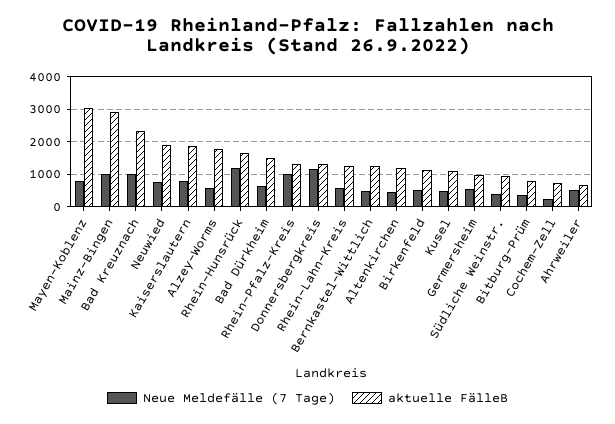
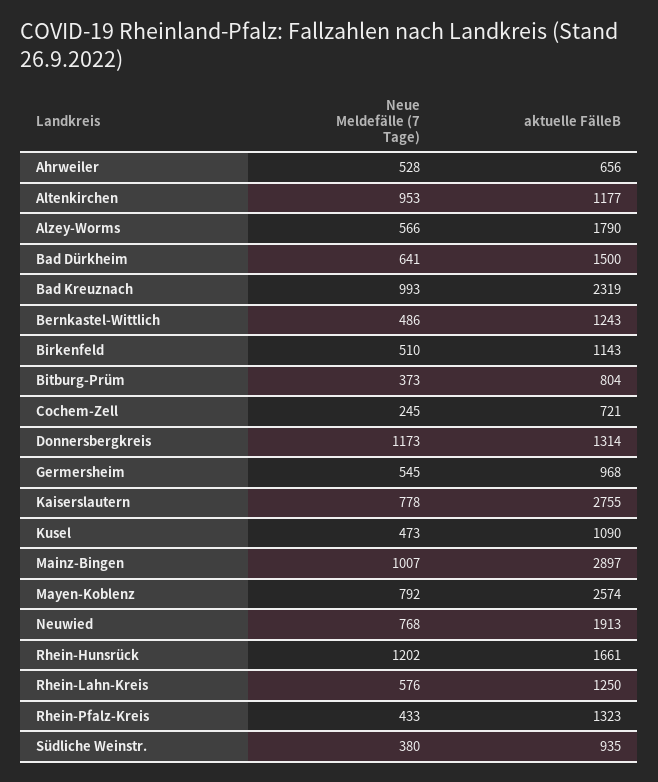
  {
    "Neue Meldefälle (7 Tage)": {
      "Mayen-Koblenz": 792,
      "Mainz-Bingen": 1007,
      "Bad Kreuznach": 993,
      "Neuwied": 768,
      "Kaiserslautern": 778,
      "Alzey-Worms": 566,
      "Rhein-Hunsrück": 1202,
      "Bad Dürkheim": 641,
-     "Rhein-Pfalz-Kreis": 1000,
+     "Rhein-Pfalz-Kreis": 433,
      "Donnersbergkreis": 1173,
      "Rhein-Lahn-Kreis": 576,
      "Bernkastel-Wittlich": 486,
-     "Altenkirchen": 400,
+     "Altenkirchen": 953,
      "Birkenfeld": 510,
      "Kusel": 473,
      "Germersheim": 545,
      "Südliche Weinstr.": 380,
      "Bitburg-Prüm": 373,
      "Cochem-Zell": 245,
      "Ahrweiler": 528
    },
    "aktuelle FälleB": {
-     "Mayen-Koblenz": 3000,
+     "Mayen-Koblenz": 2574,
      "Mainz-Bingen": 2897,
      "Bad Kreuznach": 2319,
      "Neuwied": 1913,
-     "Kaiserslautern": 1800,
+     "Kaiserslautern": 2755,
      "Alzey-Worms": 1790,
      "Rhein-Hunsrück": 1661,
      "Bad Dürkheim": 1500,
      "Rhein-Pfalz-Kreis": 1323,
      "Donnersbergkreis": 1314,
      "Rhein-Lahn-Kreis": 1250,
      "Bernkastel-Wittlich": 1243,
      "Altenkirchen": 1177,
      "Birkenfeld": 1143,
      "Kusel": 1090,
      "Germersheim": 968,
      "Südliche Weinstr.": 935,
      "Bitburg-Prüm": 804,
      "Cochem-Zell": 721,
      "Ahrweiler": 656
    }
  }

